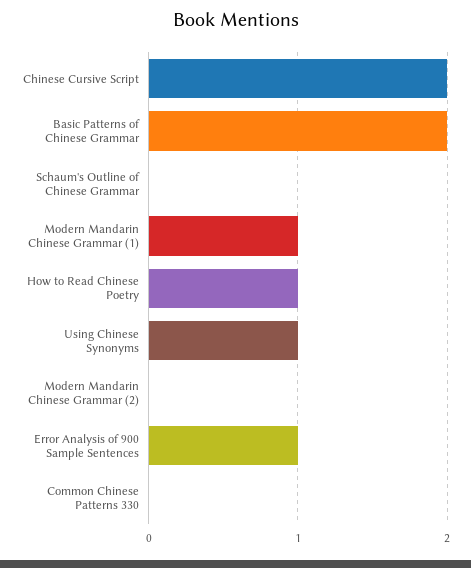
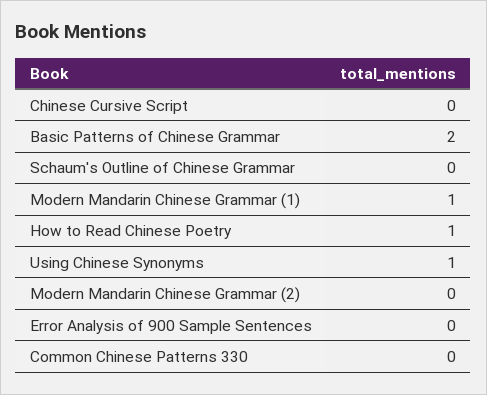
  {
-   "Chinese Cursive Script": 2,
+   "Chinese Cursive Script": 0,
    "Basic Patterns of Chinese Grammar": 2,
    "Schaum's Outline of Chinese Grammar": 0,
    "Modern Mandarin Chinese Grammar (1)": 1,
    "How to Read Chinese Poetry": 1,
    "Using Chinese Synonyms": 1,
    "Modern Mandarin Chinese Grammar (2)": 0,
-   "Error Analysis of 900 Sample Sentences": 1,
+   "Error Analysis of 900 Sample Sentences": 0,
    "Common Chinese Patterns 330": 0
  }

